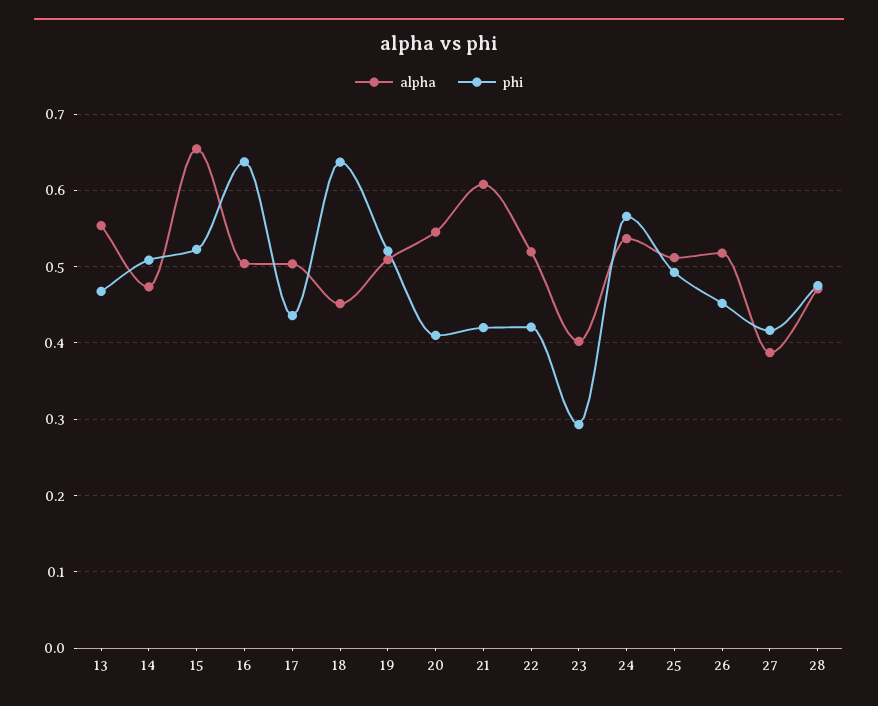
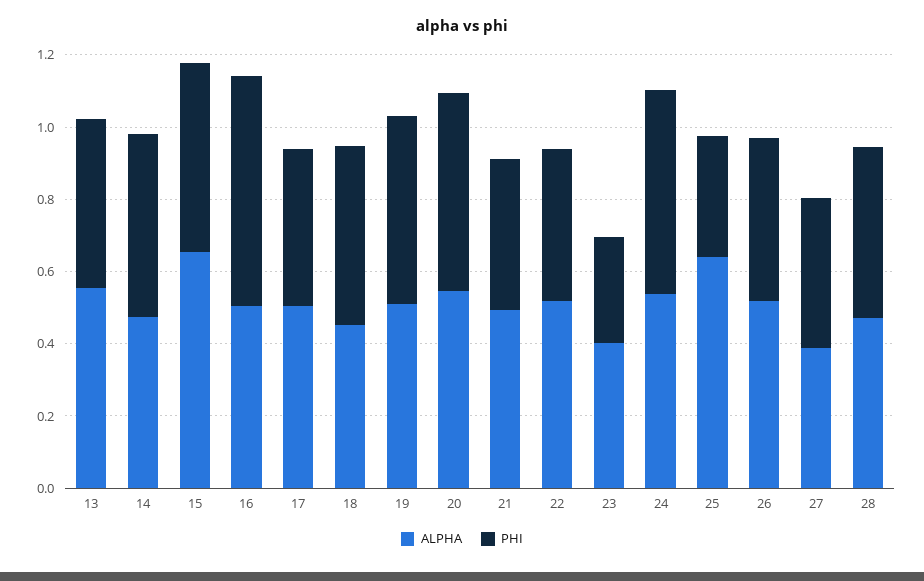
  {
    "alpha": {
      "13": 0.55,
      "14": 0.47,
      "15": 0.65,
      "16": 0.5,
      "17": 0.5,
      "18": 0.45,
      "19": 0.51,
      "20": 0.55,
-     "21": 0.61,
+     "21": 0.5,
      "22": 0.52,
      "23": 0.4,
      "24": 0.54,
-     "25": 0.51,
+     "25": 0.65,
      "26": 0.52,
      "27": 0.39,
      "28": 0.47
    },
    "phi": {
      "13": 0.47,
      "14": 0.51,
      "15": 0.52,
      "16": 0.64,
      "17": 0.44,
-     "18": 0.64,
+     "18": 0.5,
      "19": 0.52,
-     "20": 0.41,
+     "20": 0.55,
      "21": 0.42,
      "22": 0.42,
      "23": 0.29,
      "24": 0.57,
-     "25": 0.49,
+     "25": 0.35,
      "26": 0.45,
      "27": 0.42,
      "28": 0.48
    }
  }

